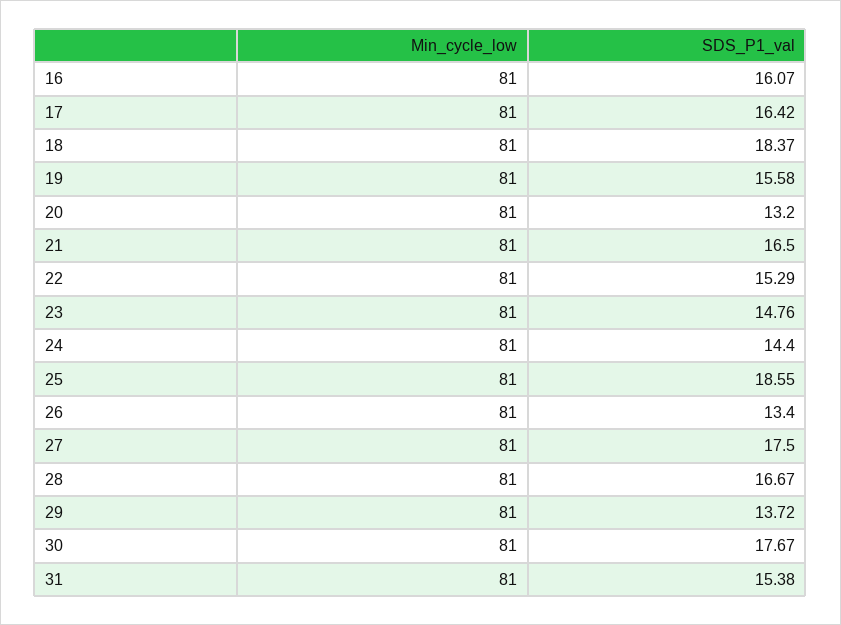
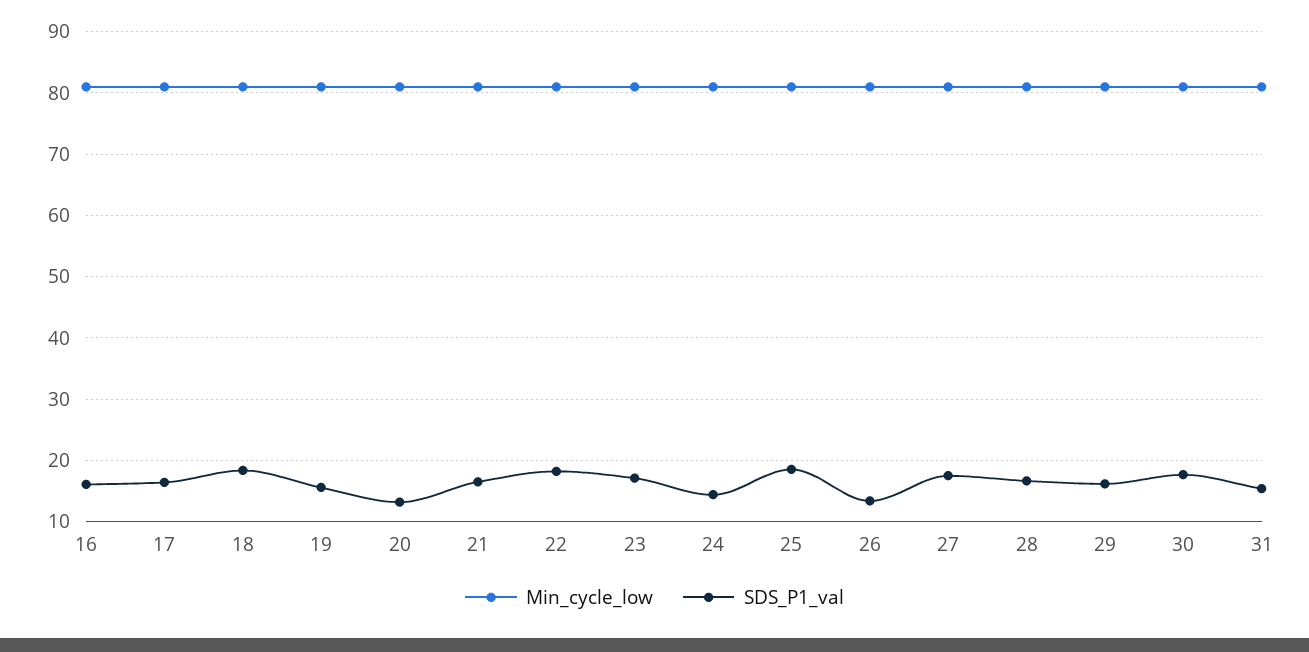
  {
    "Min_cycle_low": {
      "16": 81,
      "17": 81,
      "18": 81,
      "19": 81,
      "20": 81,
      "21": 81,
      "22": 81,
      "23": 81,
      "24": 81,
      "25": 81,
      "26": 81,
      "27": 81,
      "28": 81,
      "29": 81,
      "30": 81,
      "31": 81
    },
    "SDS_P1_val": {
      "16": 16.07,
      "17": 16.42,
      "18": 18.37,
      "19": 15.58,
      "20": 13.2,
      "21": 16.5,
-     "22": 15.29,
+     "22": 18,
-     "23": 14.76,
+     "23": 17,
      "24": 14.4,
      "25": 18.55,
      "26": 13.4,
      "27": 17.5,
      "28": 16.67,
-     "29": 13.72,
+     "29": 16,
      "30": 17.67,
      "31": 15.38
    }
  }

